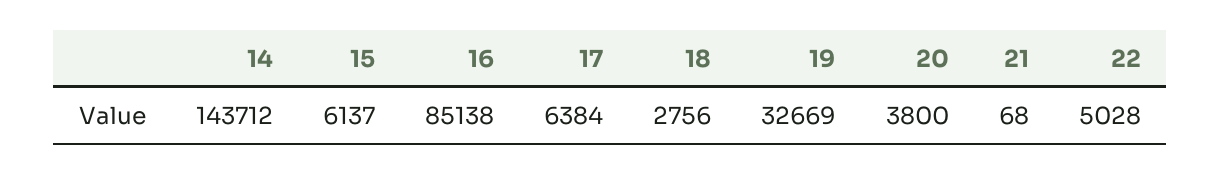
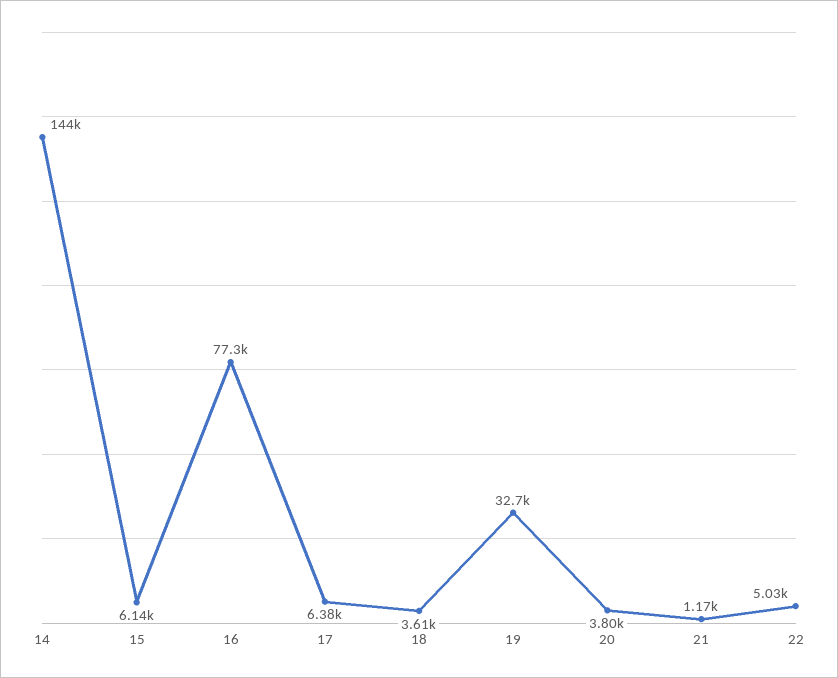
  {
    "14": 143712,
    "15": 6137,
-   "16": 85138,
+   "16": 77300,
    "17": 6384,
-   "18": 2756,
+   "18": 3610,
    "19": 32669,
    "20": 3800,
-   "21": 68,
+   "21": 1170,
    "22": 5028
  }

